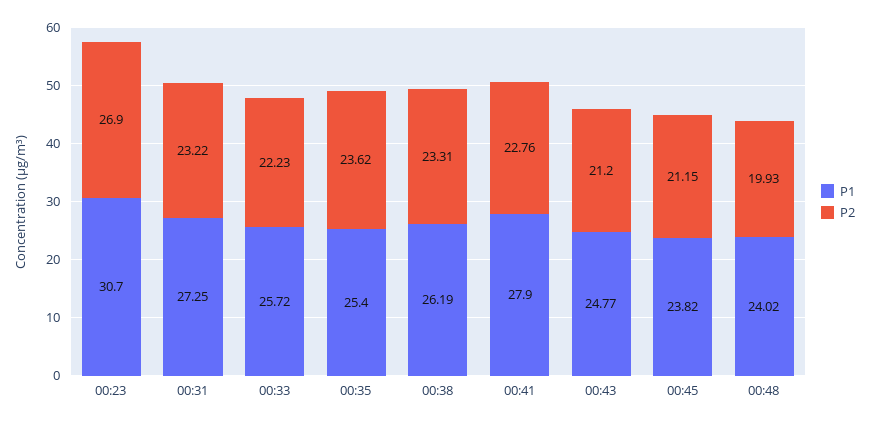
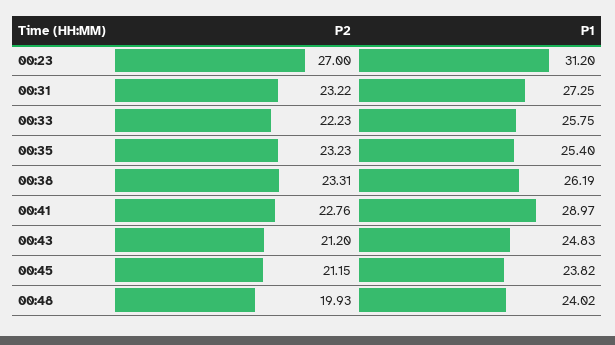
  {
    "P1": {
-     "00:23": 30.7,
+     "00:23": 31.2,
      "00:31": 27.25,
-     "00:33": 25.72,
+     "00:33": 25.75,
      "00:35": 25.4,
      "00:38": 26.19,
-     "00:41": 27.9,
+     "00:41": 28.97,
-     "00:43": 24.77,
+     "00:43": 24.83,
      "00:45": 23.82,
      "00:48": 24.02
    },
    "P2": {
-     "00:23": 26.9,
+     "00:23": 27,
      "00:31": 23.22,
      "00:33": 22.23,
-     "00:35": 23.62,
+     "00:35": 23.23,
      "00:38": 23.31,
      "00:41": 22.76,
      "00:43": 21.2,
      "00:45": 21.15,
      "00:48": 19.93
    }
  }

